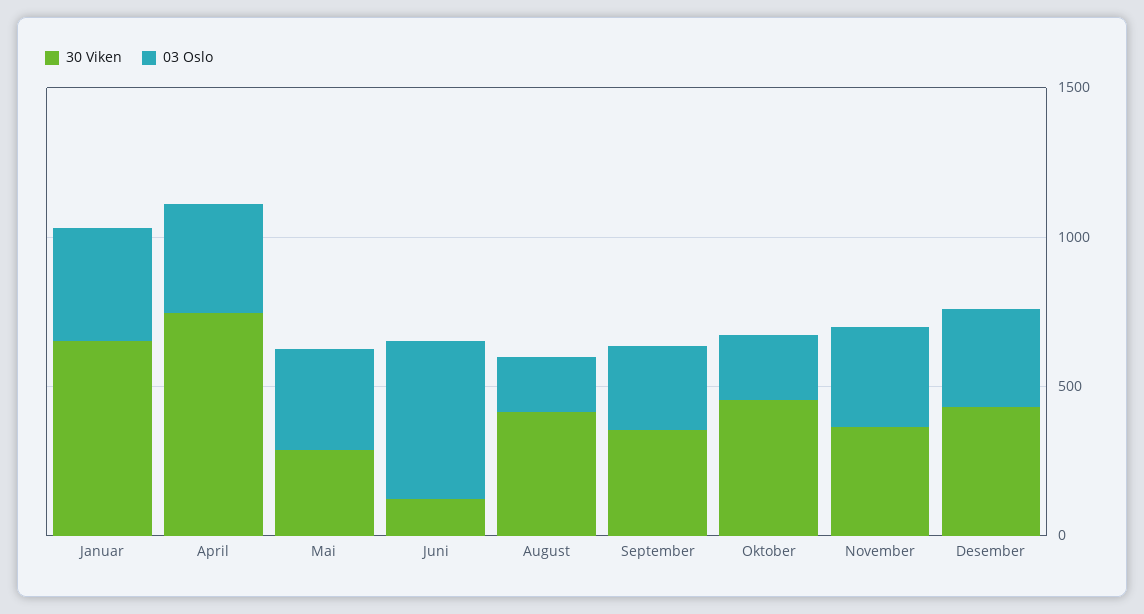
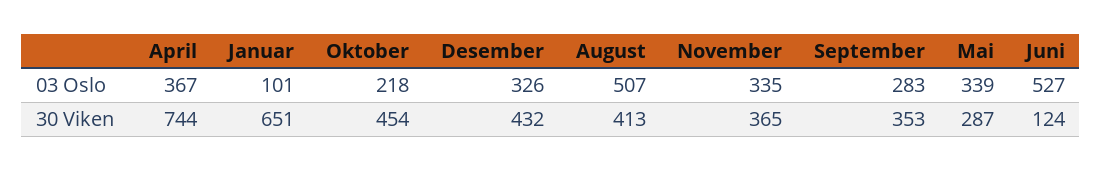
  {
    "30 Viken": {
      "Januar": 651,
      "April": 744,
      "Mai": 287,
      "Juni": 124,
      "August": 413,
      "September": 353,
      "Oktober": 454,
      "November": 365,
      "Desember": 432
    },
    "03 Oslo": {
-     "Januar": 400,
+     "Januar": 101,
      "April": 367,
      "Mai": 339,
      "Juni": 527,
-     "August": 200,
+     "August": 507,
      "September": 283,
      "Oktober": 218,
      "November": 335,
      "Desember": 326
    }
  }

